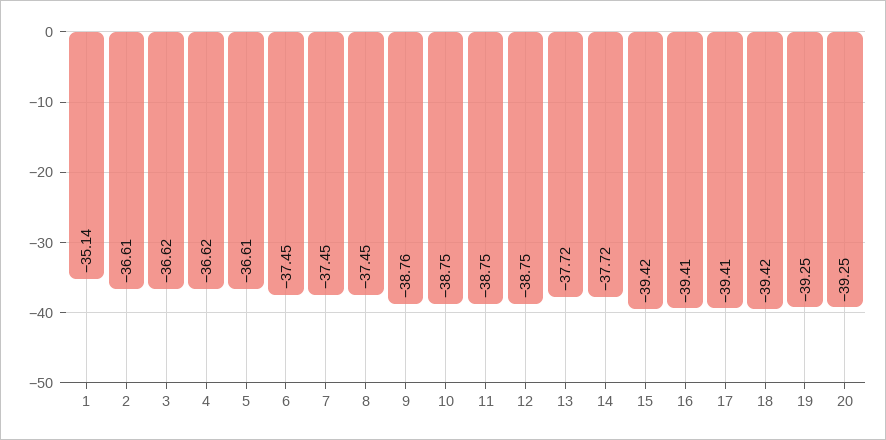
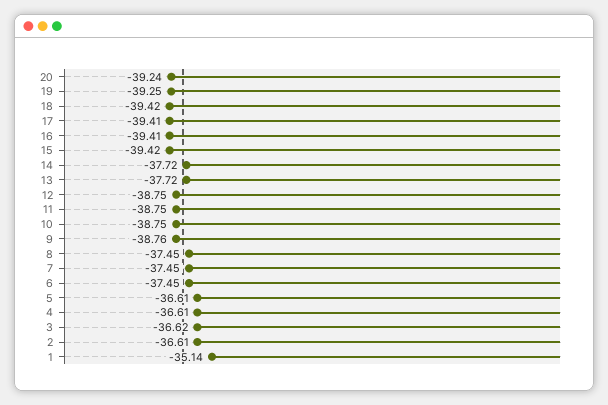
  {
    "1": -35.14,
    "2": -36.61,
    "3": -36.62,
-   "4": -36.62,
+   "4": -36.61,
    "5": -36.61,
    "6": -37.45,
    "7": -37.45,
    "8": -37.45,
    "9": -38.76,
    "10": -38.75,
    "11": -38.75,
    "12": -38.75,
    "13": -37.72,
    "14": -37.72,
    "15": -39.42,
    "16": -39.41,
    "17": -39.41,
    "18": -39.42,
    "19": -39.25,
-   "20": -39.25
+   "20": -39.24
  }

